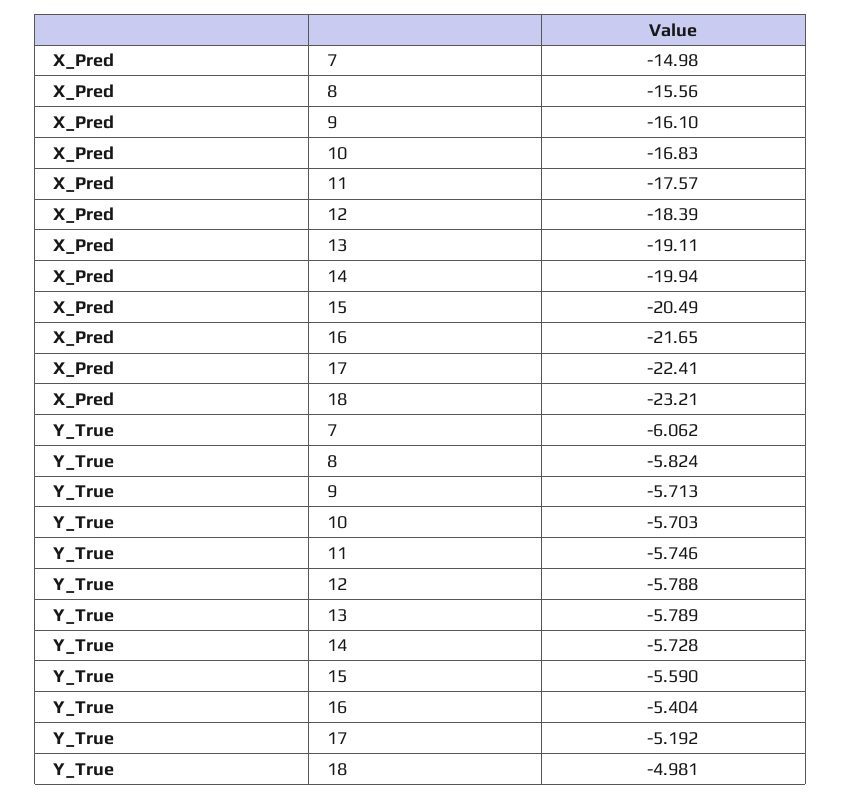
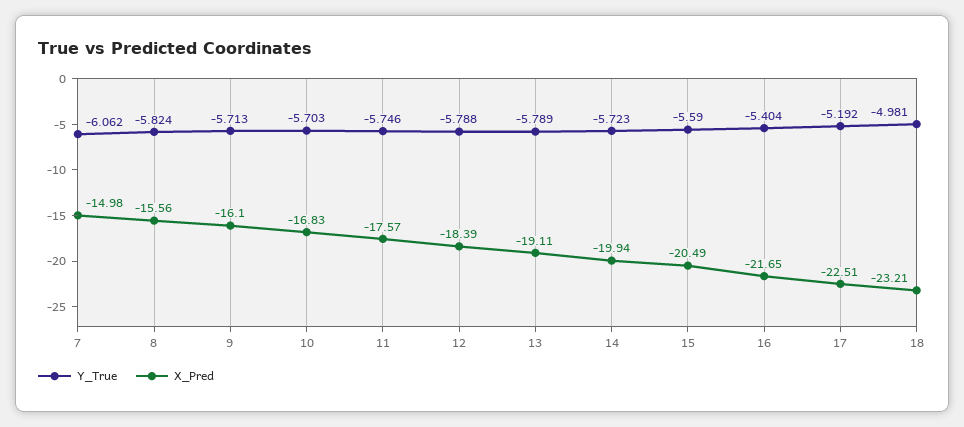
  {
    "X_Pred": {
      "7": -14.98,
      "8": -15.56,
      "9": -16.1,
      "10": -16.83,
      "11": -17.57,
      "12": -18.39,
      "13": -19.11,
      "14": -19.94,
      "15": -20.49,
      "16": -21.65,
-     "17": -22.41,
+     "17": -22.51,
      "18": -23.21
    },
    "Y_True": {
      "7": -6.062,
      "8": -5.824,
      "9": -5.713,
      "10": -5.703,
      "11": -5.746,
      "12": -5.788,
      "13": -5.789,
-     "14": -5.728,
+     "14": -5.723,
      "15": -5.59,
      "16": -5.404,
      "17": -5.192,
      "18": -4.981
    }
  }

